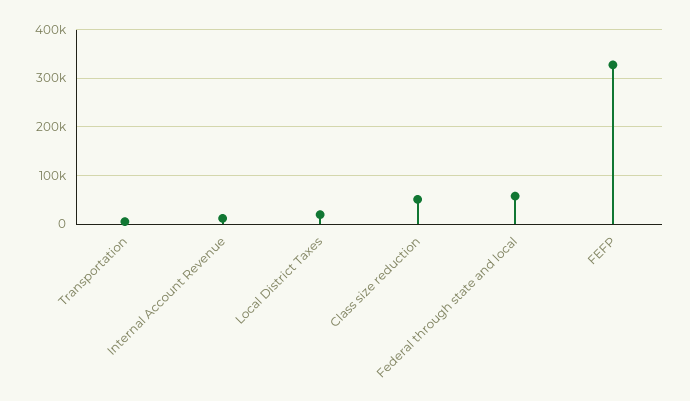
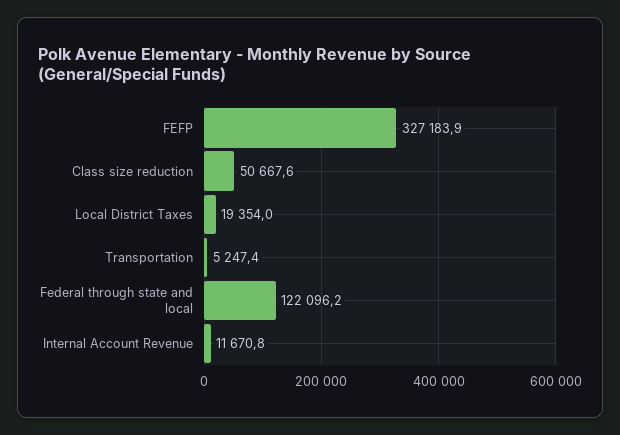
  {
    "Transportation": 5247.4,
    "Internal Account Revenue": 11670.8,
    "Local District Taxes": 19354,
    "Class size reduction": 50667.6,
-   "Federal through state and local": 60000,
+   "Federal through state and local": 122096.2,
    "FEFP": 327183.9
  }

